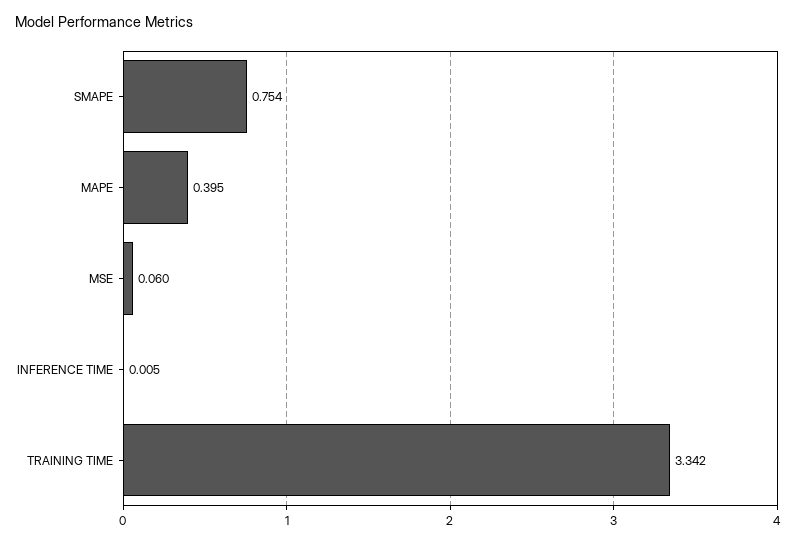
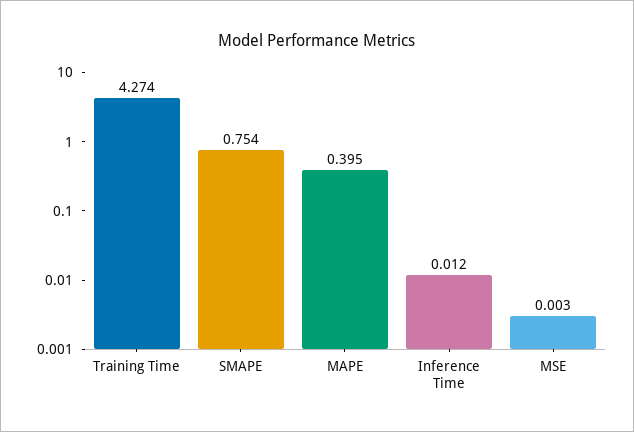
  {
    "SMAPE": 0.754,
    "MAPE": 0.395,
-   "MSE": 0.06,
+   "MSE": 0.003,
-   "INFERENCE TIME": 0.005,
+   "INFERENCE TIME": 0.012,
-   "TRAINING TIME": 3.342
+   "TRAINING TIME": 4.274
  }

